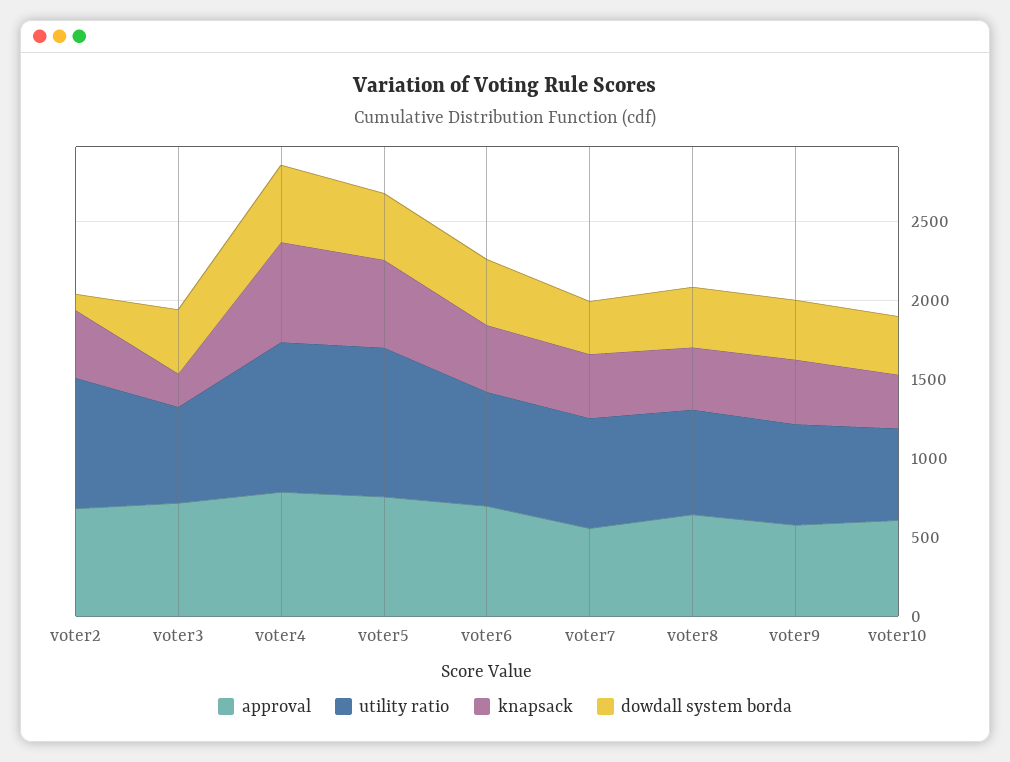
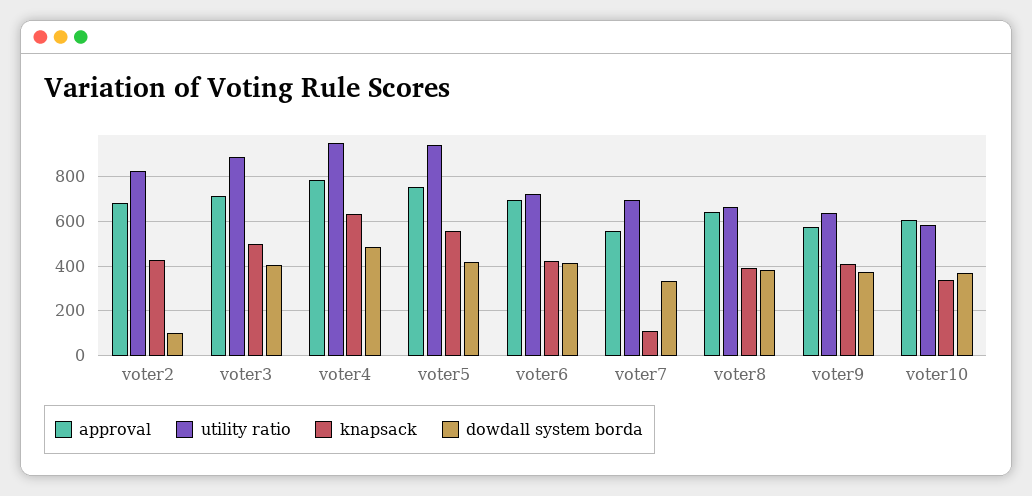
  {
    "approval": {
      "voter2": 700,
      "voter3": 700,
      "voter4": 800,
      "voter5": 750,
      "voter6": 700,
      "voter7": 550,
      "voter8": 650,
      "voter9": 600,
      "voter10": 600
    },
    "utility ratio": {
      "voter2": 850,
-     "voter3": 600,
+     "voter3": 900,
      "voter4": 950,
      "voter5": 950,
      "voter6": 700,
      "voter7": 700,
      "voter8": 650,
      "voter9": 650,
      "voter10": 600
    },
    "knapsack": {
      "voter2": 450,
-     "voter3": 200,
+     "voter3": 500,
      "voter4": 650,
      "voter5": 550,
      "voter6": 400,
-     "voter7": 400,
+     "voter7": 100,
      "voter8": 400,
      "voter9": 400,
      "voter10": 350
    },
    "dowdall system borda": {
      "voter2": 100,
      "voter3": 400,
      "voter4": 500,
      "voter5": 400,
      "voter6": 400,
      "voter7": 350,
      "voter8": 400,
      "voter9": 400,
      "voter10": 350
    }
  }

